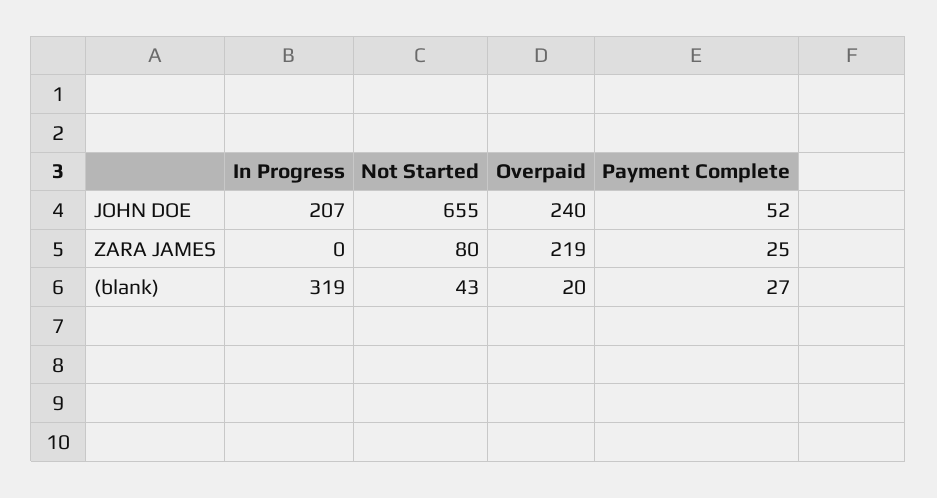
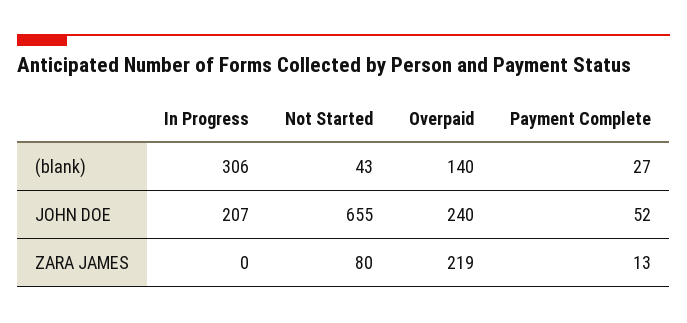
  {
    "In Progress": {
      "JOHN DOE": 207,
      "ZARA JAMES": 0,
-     "(blank)": 319
+     "(blank)": 306
    },
    "Not Started": {
      "JOHN DOE": 655,
      "ZARA JAMES": 80,
      "(blank)": 43
    },
    "Overpaid": {
      "JOHN DOE": 240,
      "ZARA JAMES": 219,
-     "(blank)": 20
+     "(blank)": 140
    },
    "Payment Complete": {
      "JOHN DOE": 52,
-     "ZARA JAMES": 25,
+     "ZARA JAMES": 13,
      "(blank)": 27
    }
  }

